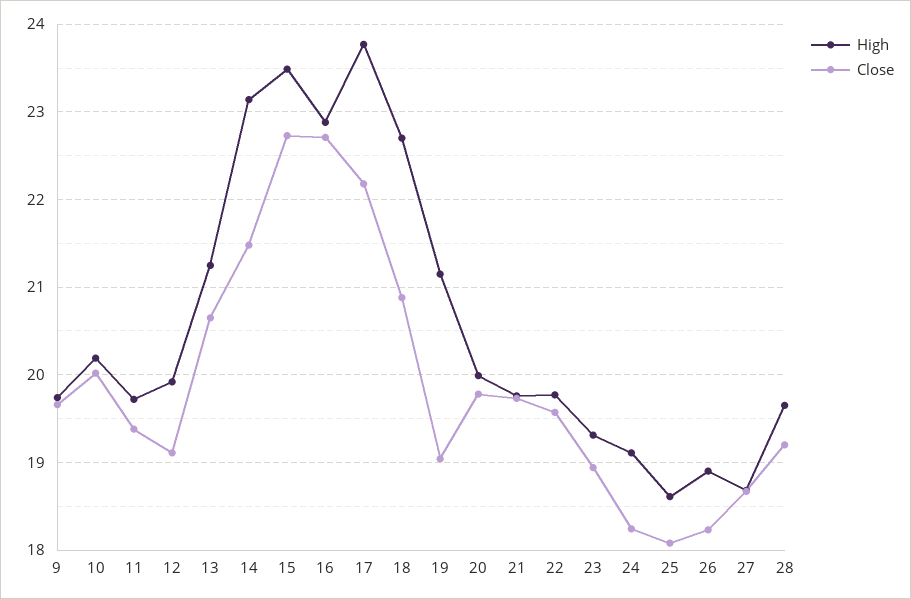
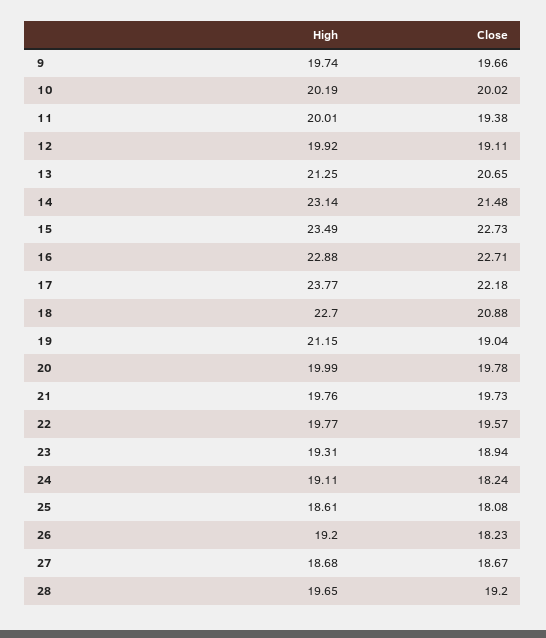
  {
    "High": {
      "9": 19.74,
      "10": 20.19,
-     "11": 19.7,
+     "11": 20.01,
      "12": 19.92,
      "13": 21.25,
      "14": 23.14,
      "15": 23.49,
      "16": 22.88,
      "17": 23.77,
      "18": 22.7,
      "19": 21.15,
      "20": 19.99,
      "21": 19.76,
      "22": 19.77,
      "23": 19.31,
      "24": 19.11,
      "25": 18.61,
-     "26": 18.9,
+     "26": 19.2,
      "27": 18.68,
      "28": 19.65
    },
    "Close": {
      "9": 19.66,
      "10": 20.02,
      "11": 19.38,
      "12": 19.11,
      "13": 20.65,
      "14": 21.48,
      "15": 22.73,
      "16": 22.71,
      "17": 22.18,
      "18": 20.88,
      "19": 19.04,
      "20": 19.78,
      "21": 19.73,
      "22": 19.57,
      "23": 18.94,
      "24": 18.24,
      "25": 18.08,
      "26": 18.23,
      "27": 18.67,
      "28": 19.2
    }
  }

